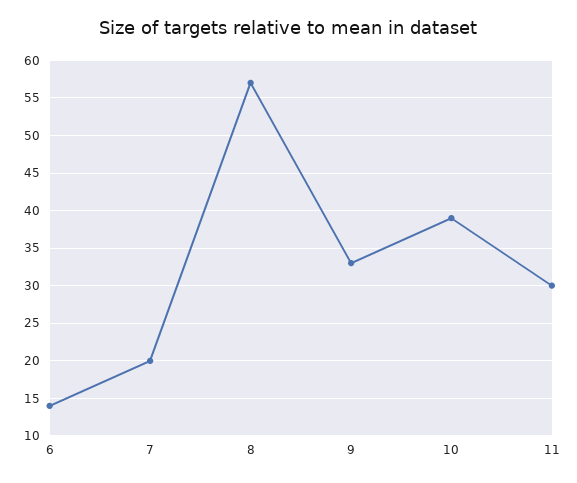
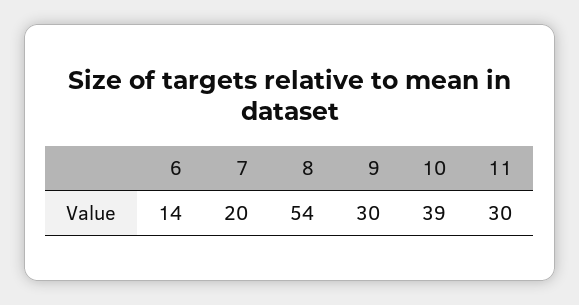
  {
    "6": 14,
    "7": 20,
-   "8": 57,
+   "8": 54,
-   "9": 33,
+   "9": 30,
    "10": 39,
    "11": 30
  }

